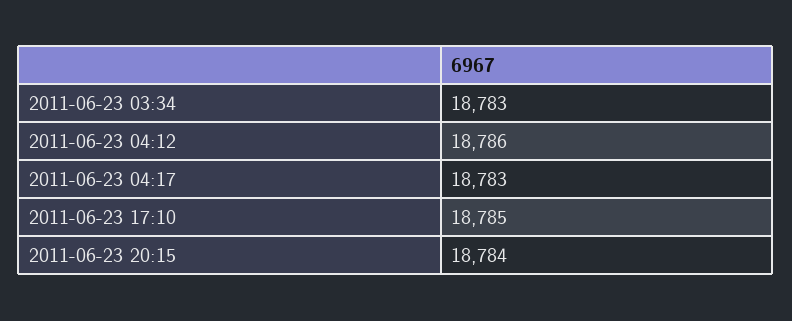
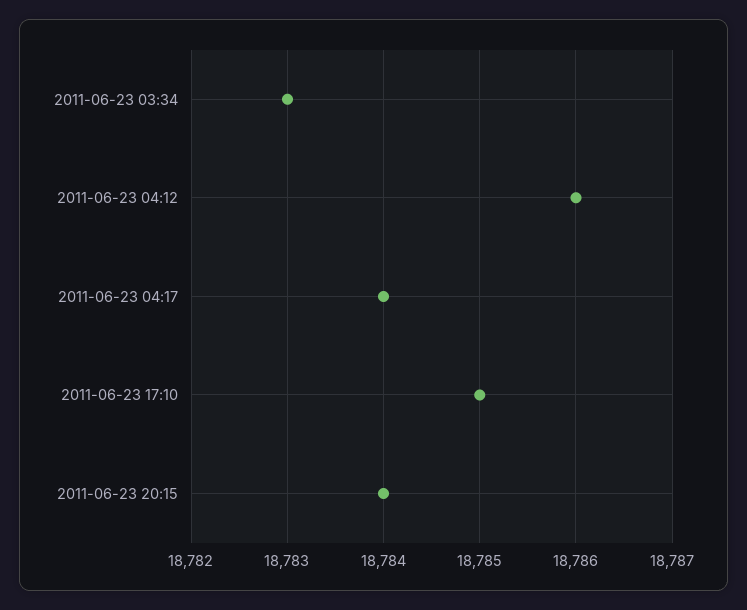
  {
    "2011-06-23 03:34": 18783,
    "2011-06-23 04:12": 18786,
-   "2011-06-23 04:17": 18783,
+   "2011-06-23 04:17": 18784,
    "2011-06-23 17:10": 18785,
    "2011-06-23 20:15": 18784
  }

